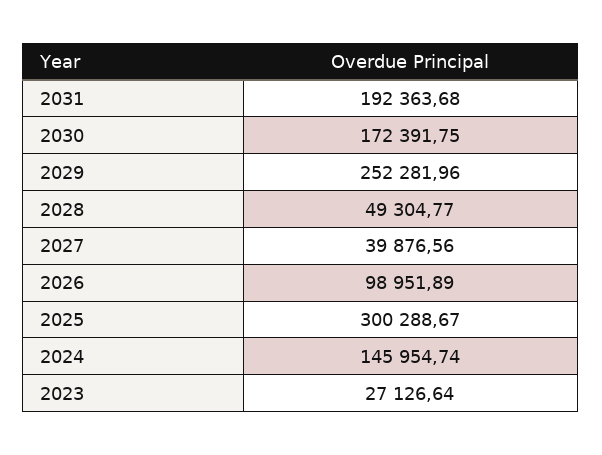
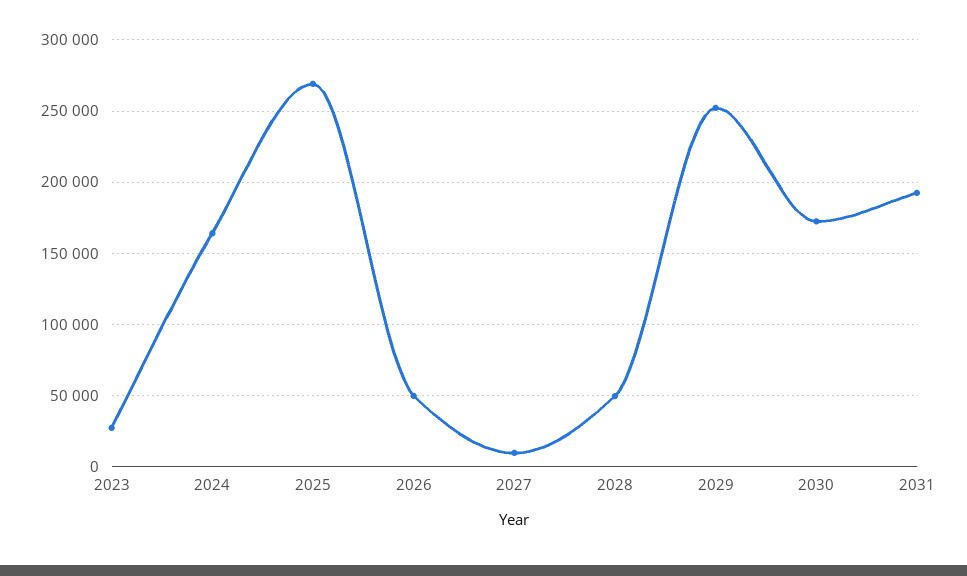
  {
    "2031": 192363.68,
    "2030": 172391.75,
    "2029": 252281.96,
    "2028": 49304.77,
-   "2027": 39876.56,
+   "2027": 10000,
-   "2026": 98951.89,
+   "2026": 50000,
-   "2025": 300288.67,
+   "2025": 270000,
-   "2024": 145954.74,
+   "2024": 165000,
    "2023": 27126.64
  }

